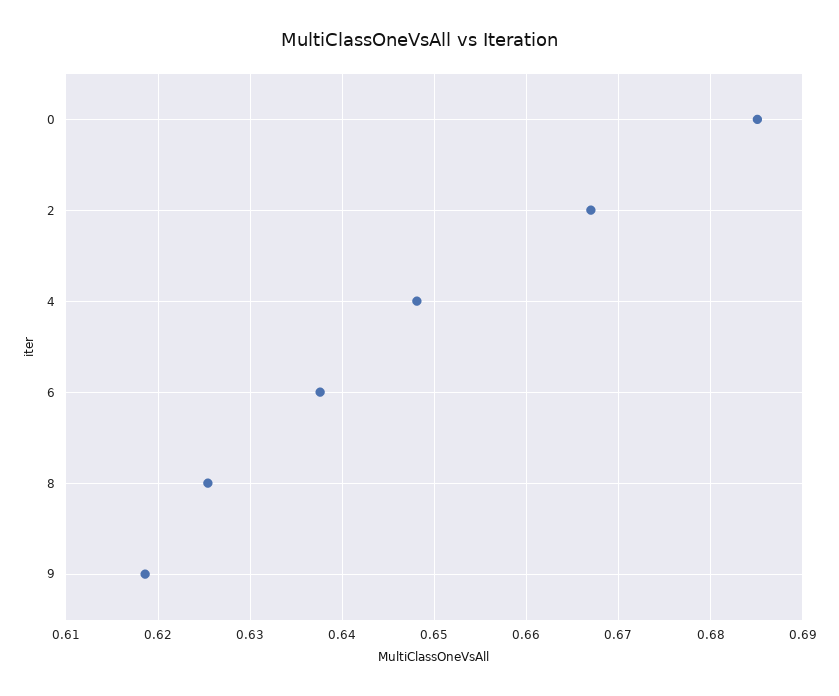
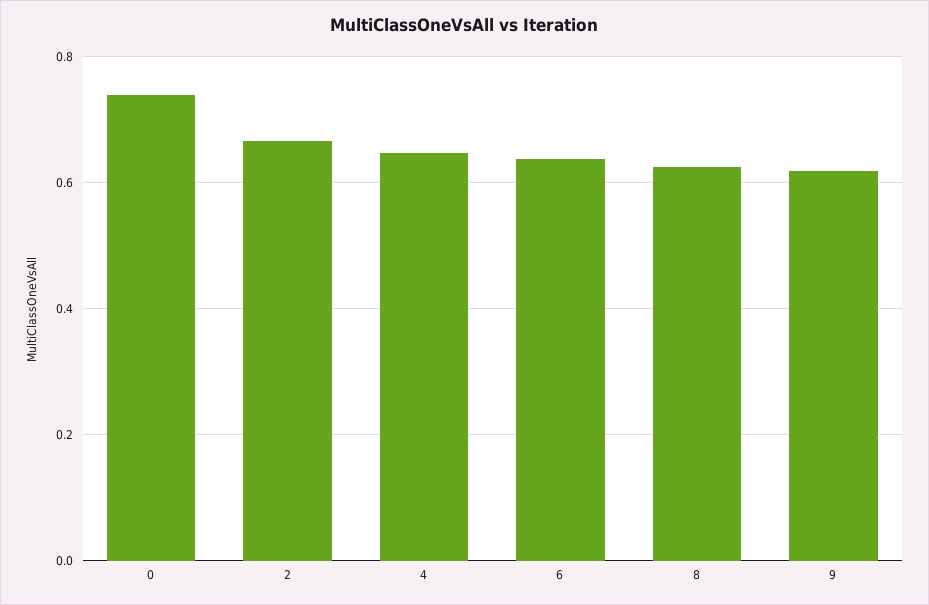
  {
-   "0": 0.685,
+   "0": 0.74,
    "2": 0.667,
    "4": 0.648,
    "6": 0.638,
    "8": 0.625,
    "9": 0.619
  }

